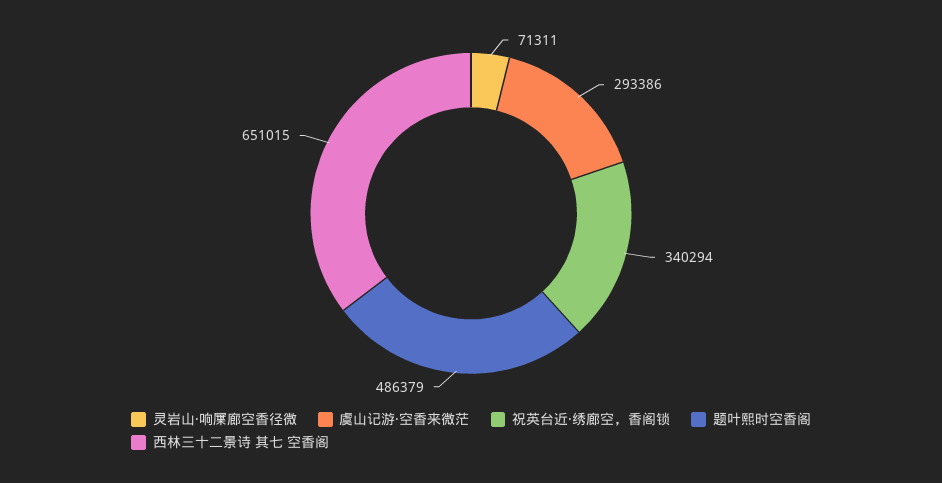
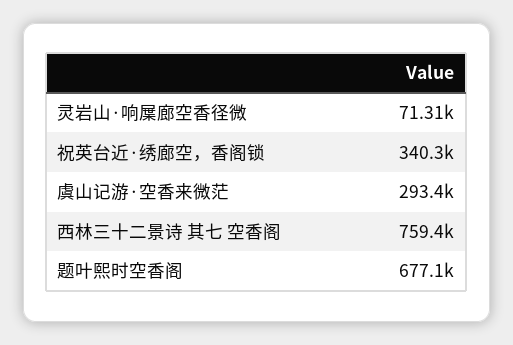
  {
    "灵岩山·响屟廊空香径微": 71311,
    "虞山记游·空香来微茫": 293386,
    "祝英台近·绣廊空，香阁锁": 340294,
-   "题叶熙时空香阁": 486379,
+   "题叶熙时空香阁": 677100,
-   "西林三十二景诗 其七 空香阁": 651015
+   "西林三十二景诗 其七 空香阁": 759400
  }

